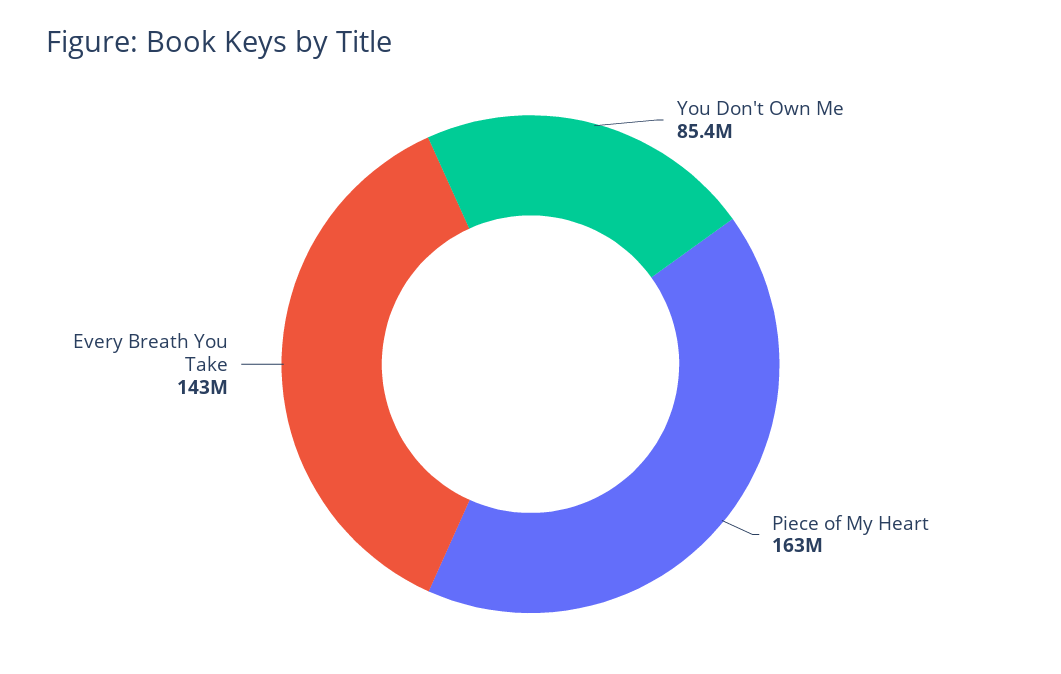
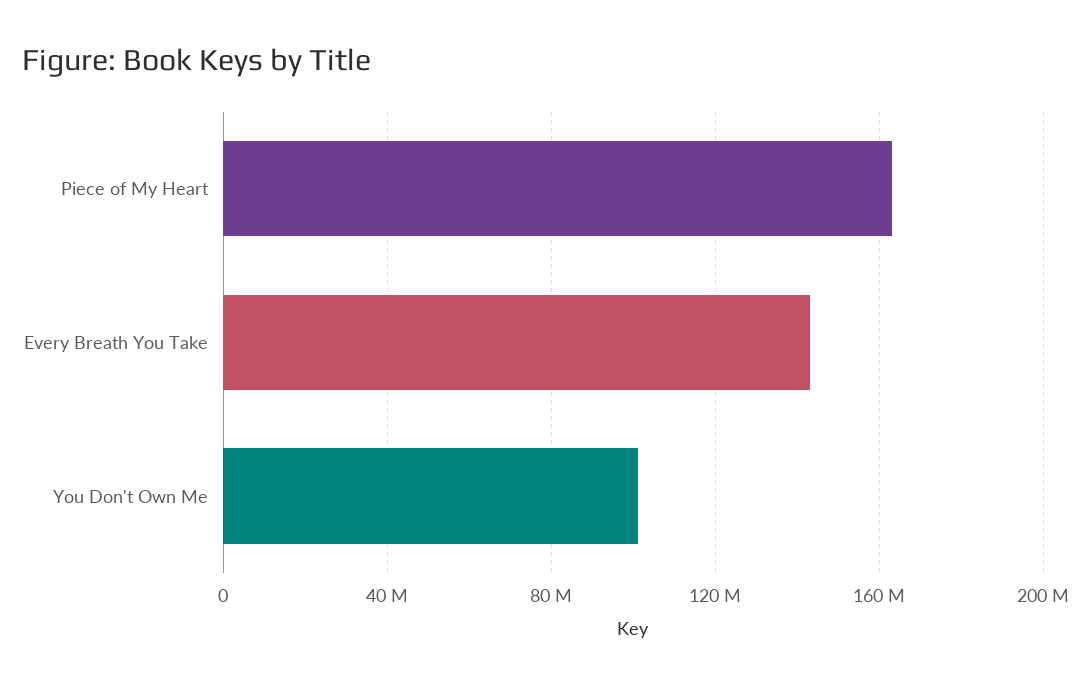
  {
-   "You Don't Own Me": 85400000,
+   "You Don't Own Me": 100000000,
    "Piece of My Heart": 163000000,
    "Every Breath You Take": 143000000
  }

